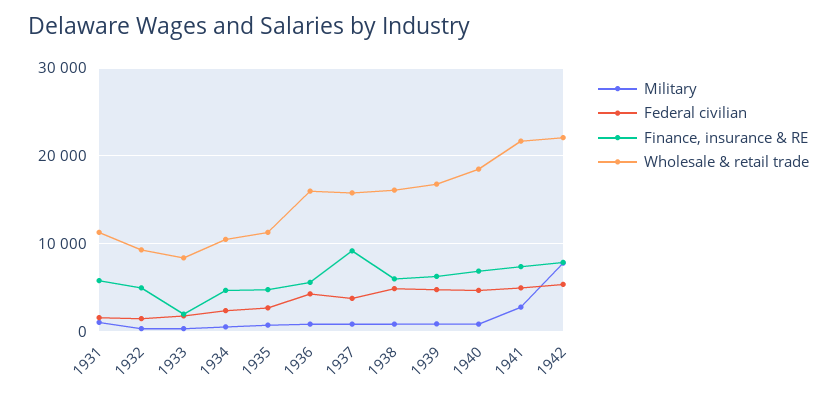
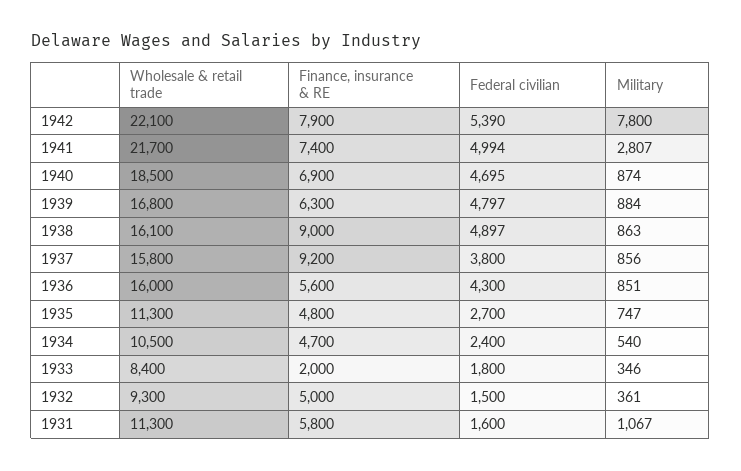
  {
    "Military": {
      "1931": 1067,
      "1932": 361,
      "1933": 346,
      "1934": 540,
      "1935": 747,
      "1936": 851,
      "1937": 856,
      "1938": 863,
      "1939": 884,
      "1940": 874,
      "1941": 2807,
      "1942": 7800
    },
    "Federal civilian": {
      "1931": 1600,
      "1932": 1500,
      "1933": 1800,
      "1934": 2400,
      "1935": 2700,
      "1936": 4300,
      "1937": 3800,
      "1938": 4897,
      "1939": 4797,
      "1940": 4695,
      "1941": 4994,
      "1942": 5390
    },
    "Finance, insurance & RE": {
      "1931": 5800,
      "1932": 5000,
      "1933": 2000,
      "1934": 4700,
      "1935": 4800,
      "1936": 5600,
      "1937": 9200,
-     "1938": 6000,
+     "1938": 9000,
      "1939": 6300,
      "1940": 6900,
      "1941": 7400,
      "1942": 7900
    },
    "Wholesale & retail trade": {
      "1931": 11300,
      "1932": 9300,
      "1933": 8400,
      "1934": 10500,
      "1935": 11300,
      "1936": 16000,
      "1937": 15800,
      "1938": 16100,
      "1939": 16800,
      "1940": 18500,
      "1941": 21700,
      "1942": 22100
    }
  }

